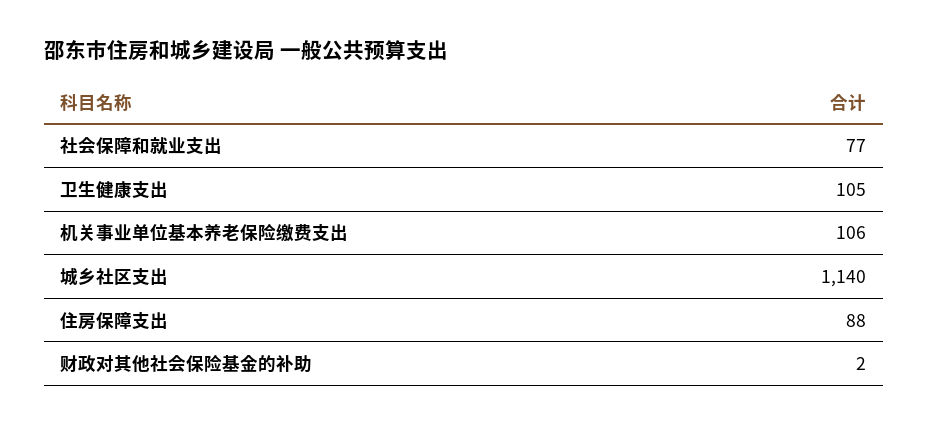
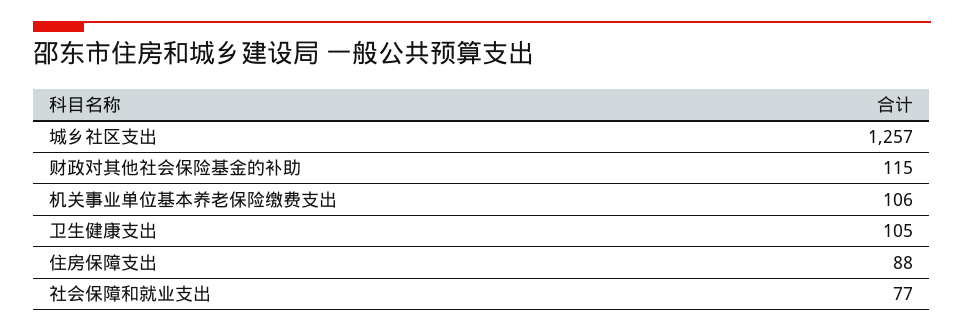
  {
    "社会保障和就业支出": 77,
    "卫生健康支出": 105,
    "机关事业单位基本养老保险缴费支出": 106,
-   "城乡社区支出": 1140,
+   "城乡社区支出": 1257,
    "住房保障支出": 88,
-   "财政对其他社会保险基金的补助": 2
+   "财政对其他社会保险基金的补助": 115
  }

